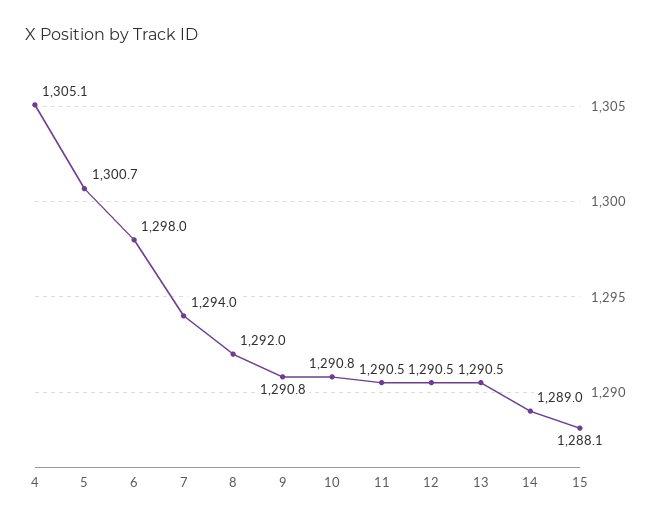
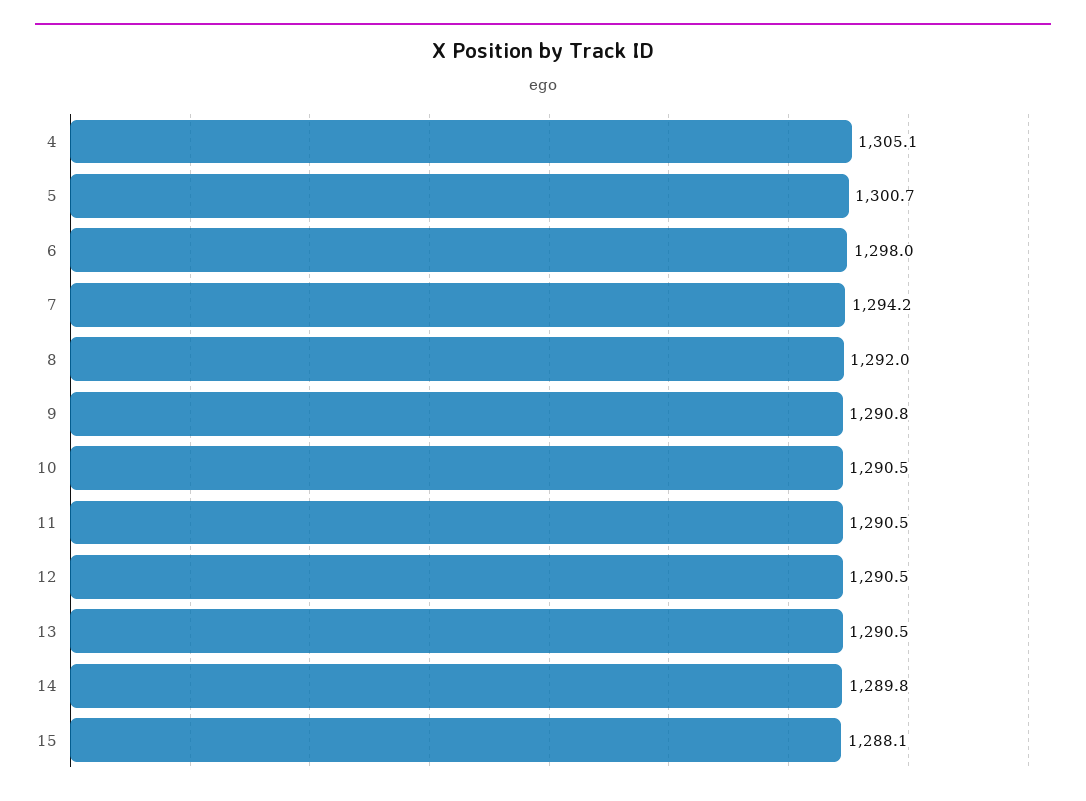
  {
    "4": 1305.1,
    "5": 1300.7,
    "6": 1298,
-   "7": 1294,
+   "7": 1294.2,
    "8": 1292,
    "9": 1290.8,
-   "10": 1290.8,
+   "10": 1290.5,
    "11": 1290.5,
    "12": 1290.5,
    "13": 1290.5,
-   "14": 1289,
+   "14": 1289.8,
    "15": 1288.1
  }

